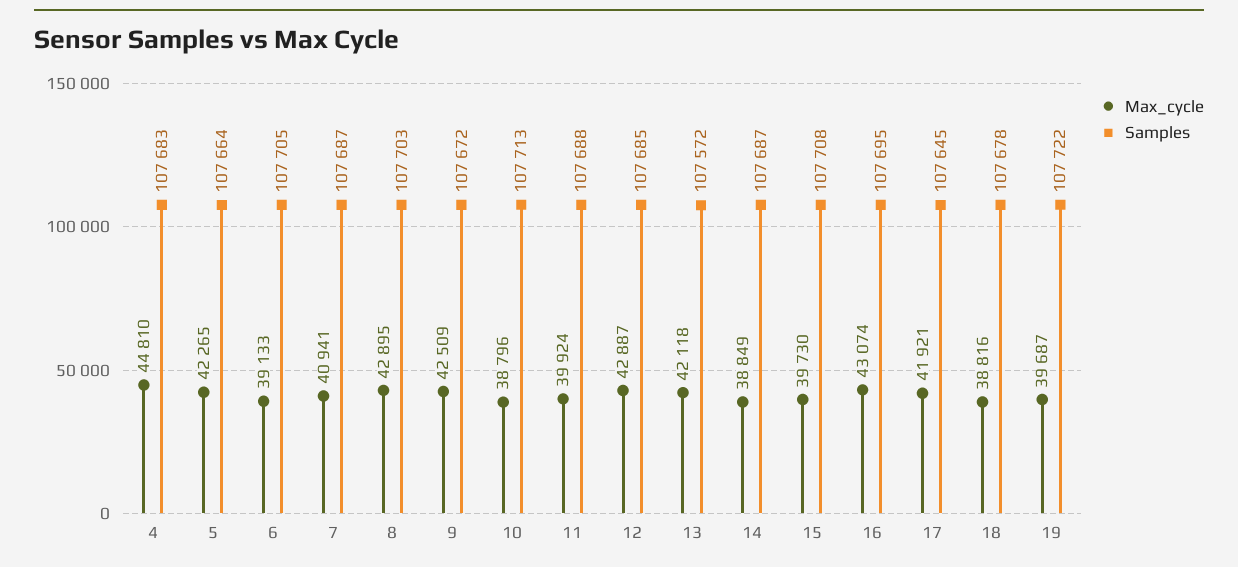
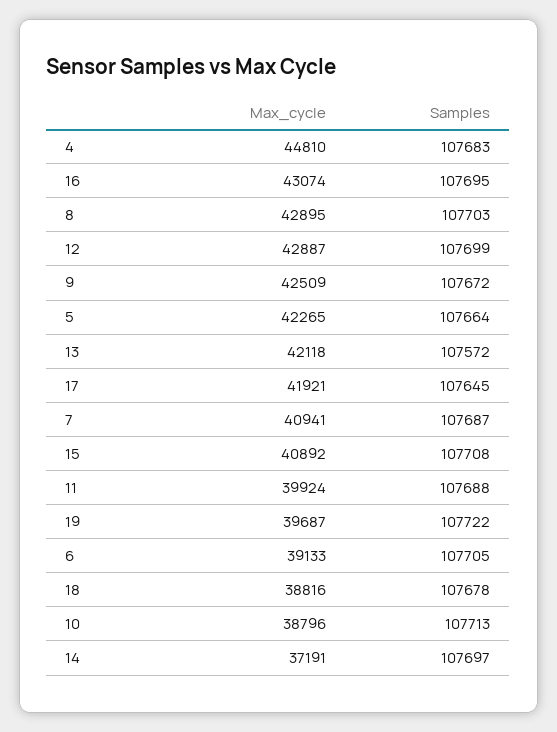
  {
    "Max_cycle": {
      "4": 44810,
      "5": 42265,
      "6": 39133,
      "7": 40941,
      "8": 42895,
      "9": 42509,
      "10": 38796,
      "11": 39924,
      "12": 42887,
      "13": 42118,
-     "14": 38849,
+     "14": 37191,
-     "15": 39730,
+     "15": 40892,
      "16": 43074,
      "17": 41921,
      "18": 38816,
      "19": 39687
    },
    "Samples": {
      "4": 107683,
      "5": 107664,
      "6": 107705,
      "7": 107687,
      "8": 107703,
      "9": 107672,
      "10": 107713,
      "11": 107688,
-     "12": 107685,
+     "12": 107699,
      "13": 107572,
-     "14": 107687,
+     "14": 107697,
      "15": 107708,
      "16": 107695,
      "17": 107645,
      "18": 107678,
      "19": 107722
    }
  }

